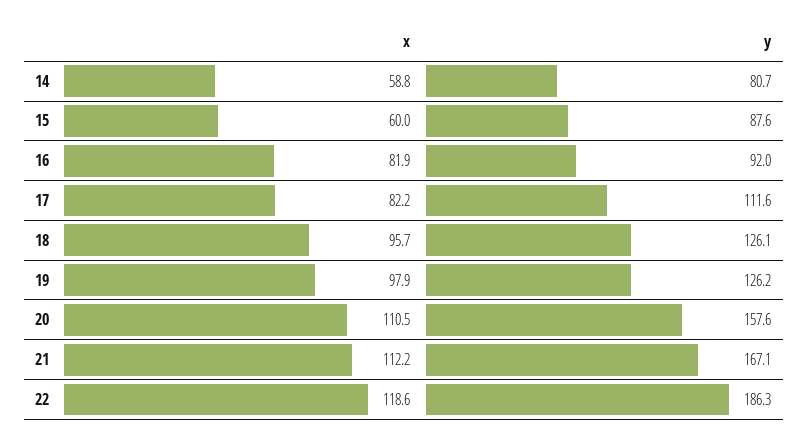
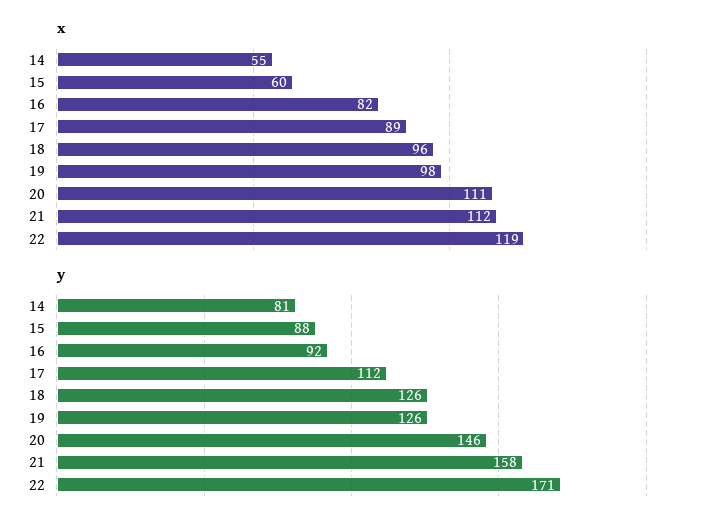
  {
    "x": {
-     "14": 58.8,
+     "14": 55,
      "15": 60,
      "16": 81.9,
-     "17": 82.2,
+     "17": 89,
      "18": 95.7,
      "19": 97.9,
      "20": 110.5,
      "21": 112.2,
      "22": 118.6
    },
    "y": {
      "14": 80.7,
      "15": 87.6,
      "16": 92,
      "17": 111.6,
      "18": 126.1,
      "19": 126.2,
-     "20": 157.6,
+     "20": 146,
-     "21": 167.1,
+     "21": 158,
-     "22": 186.3
+     "22": 171
    }
  }

